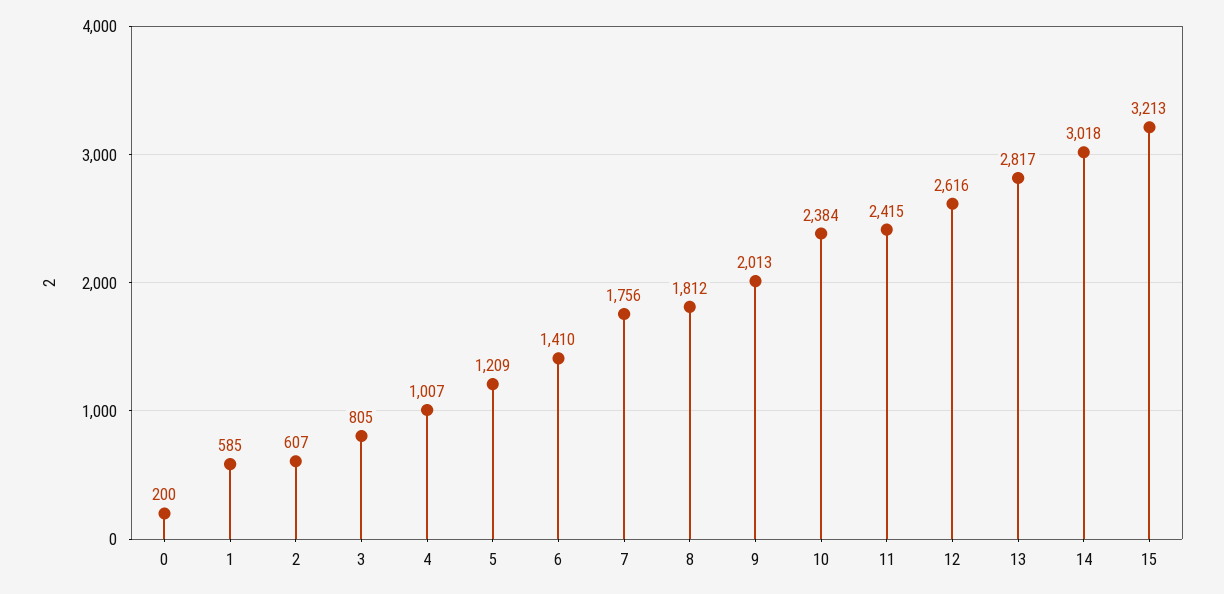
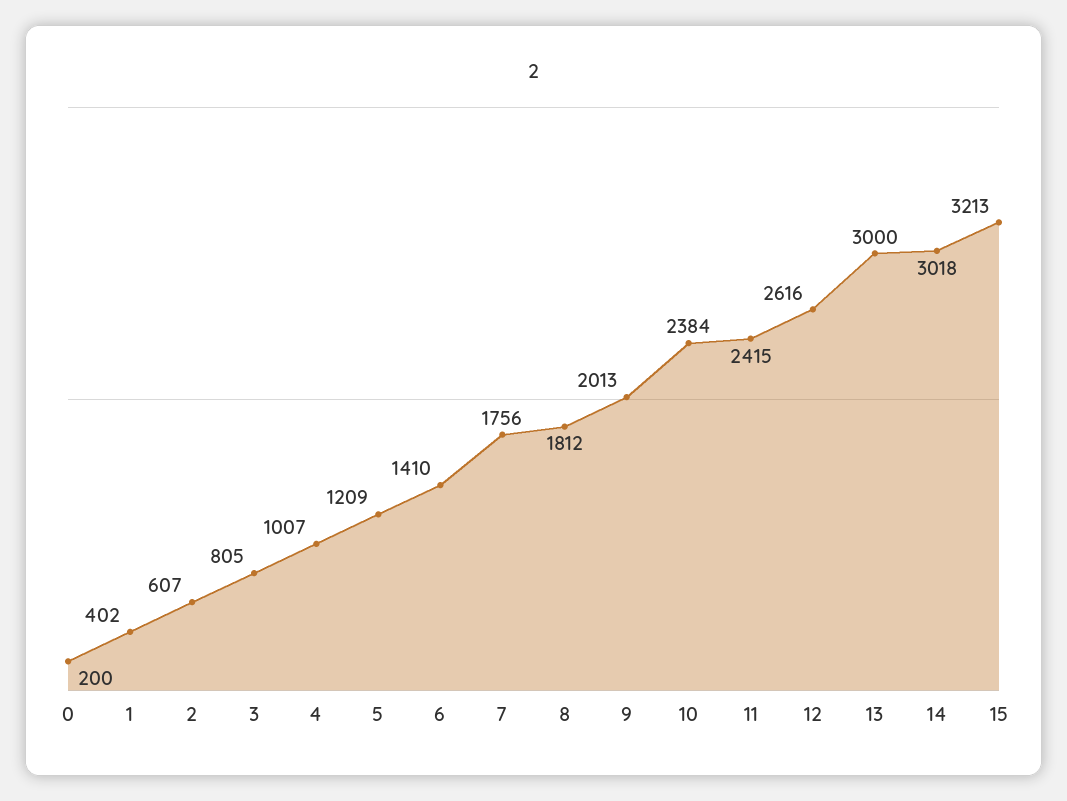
  {
    "0": 200,
-   "1": 585,
+   "1": 402,
    "2": 607,
    "3": 805,
    "4": 1007,
    "5": 1209,
    "6": 1410,
    "7": 1756,
    "8": 1812,
    "9": 2013,
    "10": 2384,
    "11": 2415,
    "12": 2616,
-   "13": 2817,
+   "13": 3000,
    "14": 3018,
    "15": 3213
  }

